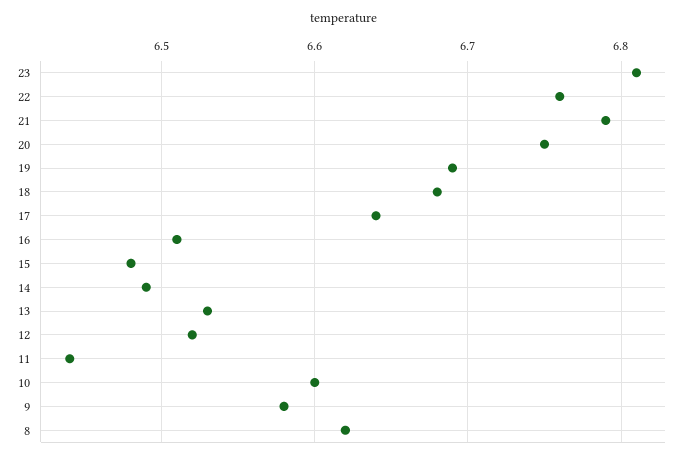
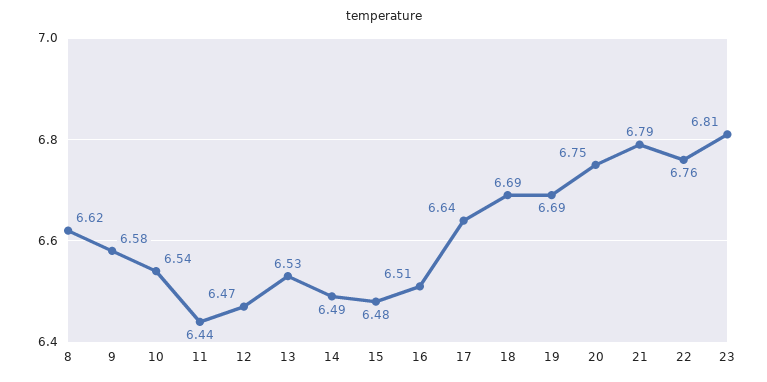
  {
    "23": 6.81,
    "22": 6.76,
    "21": 6.79,
    "20": 6.75,
    "19": 6.69,
-   "18": 6.68,
+   "18": 6.69,
    "17": 6.64,
    "16": 6.51,
    "15": 6.48,
    "14": 6.49,
    "13": 6.53,
-   "12": 6.52,
+   "12": 6.47,
    "11": 6.44,
-   "10": 6.6,
+   "10": 6.54,
    "9": 6.58,
    "8": 6.62
  }

